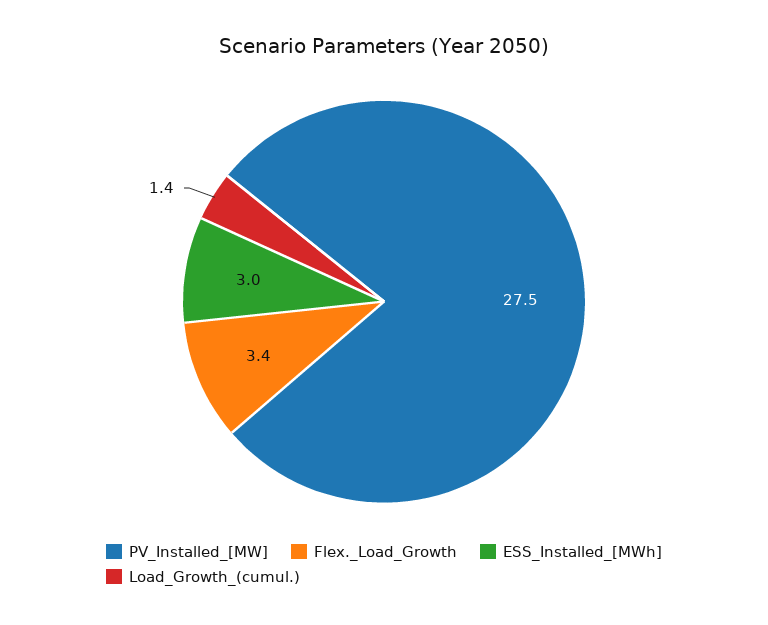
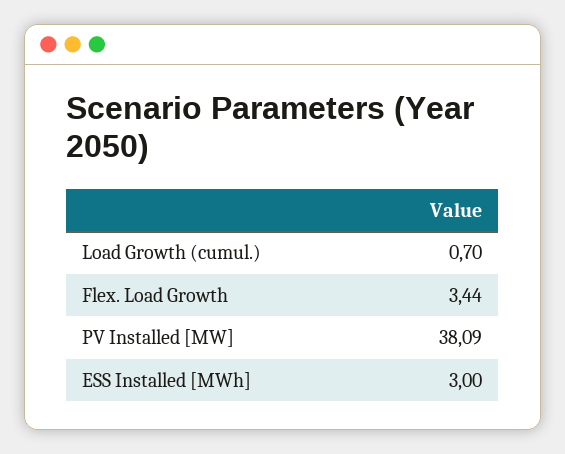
  {
-   "PV_Installed_[MW]": 27.5,
+   "PV_Installed_[MW]": 38.09,
    "Flex._Load_Growth": 3.44,
    "ESS_Installed_[MWh]": 3,
-   "Load_Growth_(cumul.)": 1.4
+   "Load_Growth_(cumul.)": 0.7
  }

